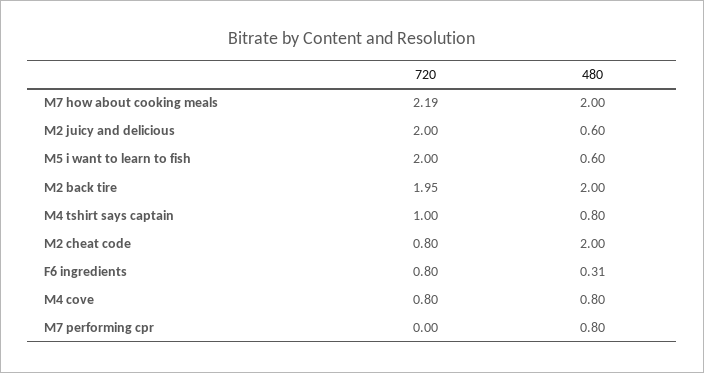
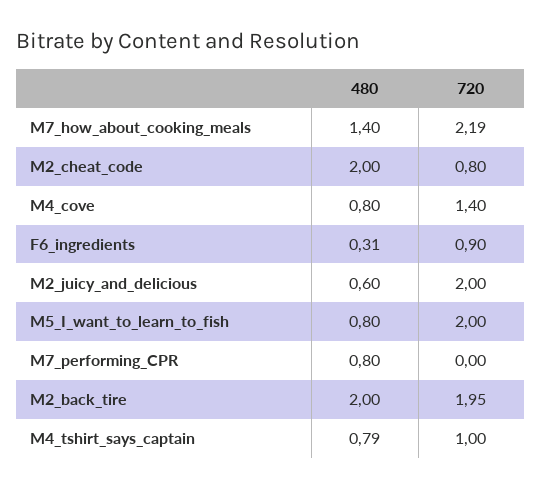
  {
    "720": {
      "M7 how about cooking meals": 2.19,
      "M2 juicy and delicious": 2,
      "M5 i want to learn to fish": 2,
      "M2 back tire": 1.95,
      "M4 tshirt says captain": 1,
      "M2 cheat code": 0.8,
-     "F6 ingredients": 0.8,
+     "F6 ingredients": 0.9,
-     "M4 cove": 0.8,
+     "M4 cove": 1.4,
      "M7 performing cpr": 0
    },
    "480": {
-     "M7 how about cooking meals": 2,
+     "M7 how about cooking meals": 1.4,
      "M2 juicy and delicious": 0.6,
-     "M5 i want to learn to fish": 0.6,
+     "M5 i want to learn to fish": 0.8,
      "M2 back tire": 2,
-     "M4 tshirt says captain": 0.8,
+     "M4 tshirt says captain": 0.79,
      "M2 cheat code": 2,
      "F6 ingredients": 0.31,
      "M4 cove": 0.8,
      "M7 performing cpr": 0.8
    }
  }

